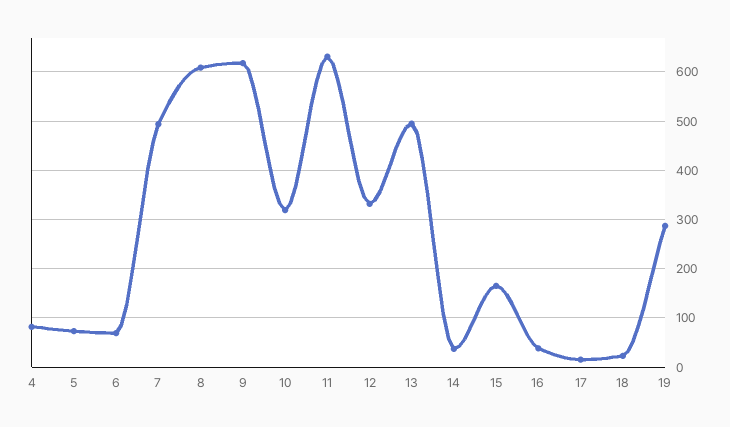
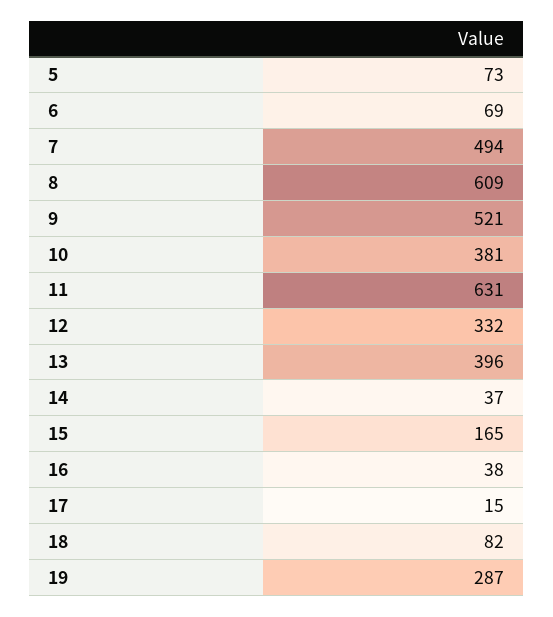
  {
-   "4": 80,
    "5": 73,
    "6": 69,
    "7": 494,
    "8": 609,
-   "9": 620,
+   "9": 521,
-   "10": 320,
+   "10": 381,
    "11": 631,
    "12": 332,
-   "13": 500,
+   "13": 396,
    "14": 37,
    "15": 165,
    "16": 38,
    "17": 15,
-   "18": 20,
+   "18": 82,
    "19": 287
  }

